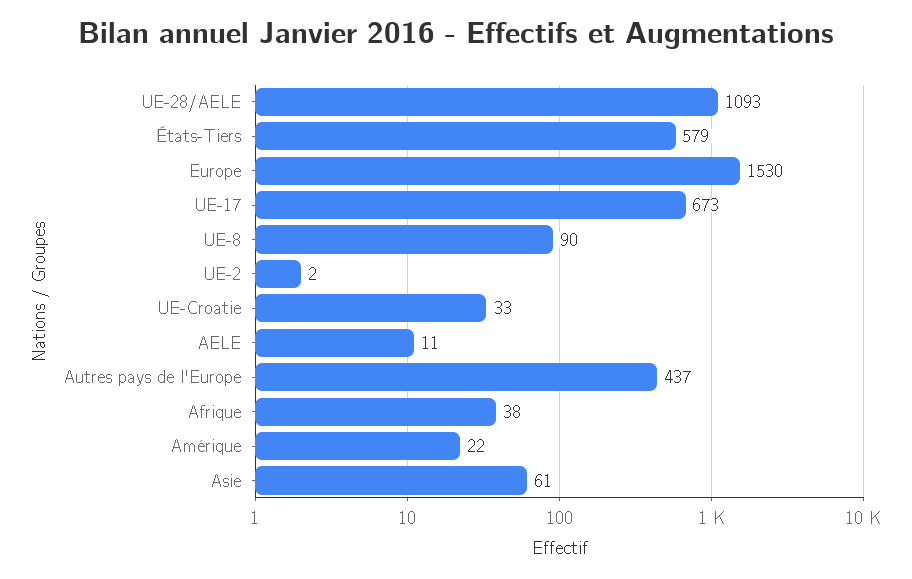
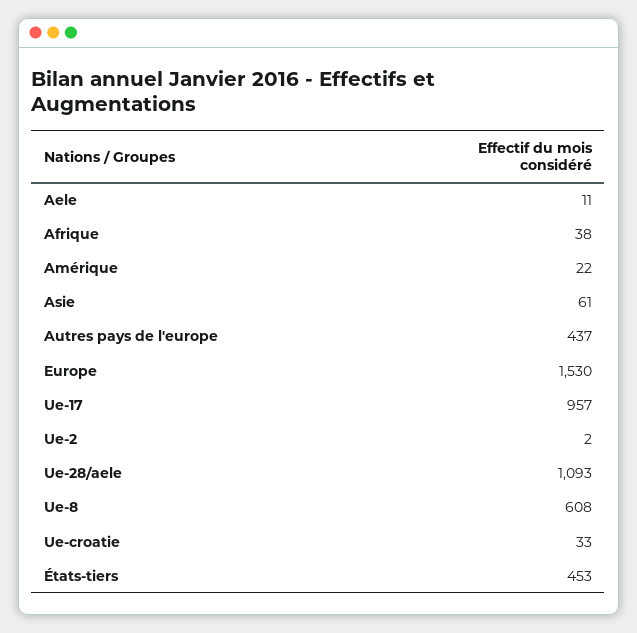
  {
    "UE-28/AELE": 1093,
-   "États-Tiers": 579,
+   "États-Tiers": 453,
    "Europe": 1530,
-   "UE-17": 673,
+   "UE-17": 957,
-   "UE-8": 90,
+   "UE-8": 608,
    "UE-2": 2,
    "UE-Croatie": 33,
    "AELE": 11,
    "Autres pays de l'Europe": 437,
    "Afrique": 38,
    "Amérique": 22,
    "Asie": 61
  }

